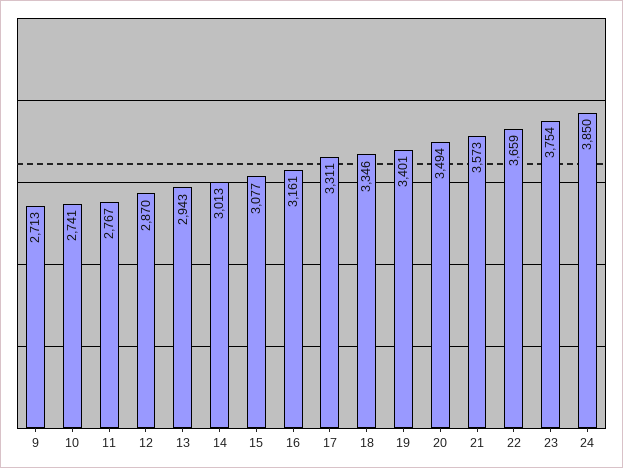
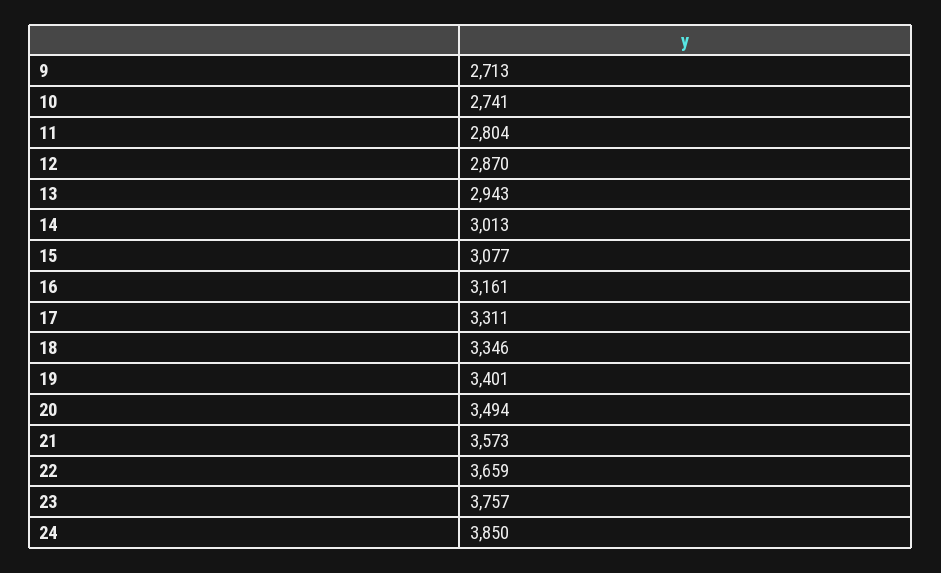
  {
    "9": 2713,
    "10": 2741,
-   "11": 2767,
+   "11": 2804,
    "12": 2870,
    "13": 2943,
    "14": 3013,
    "15": 3077,
    "16": 3161,
    "17": 3311,
    "18": 3346,
    "19": 3401,
    "20": 3494,
    "21": 3573,
    "22": 3659,
-   "23": 3754,
+   "23": 3757,
    "24": 3850
  }

